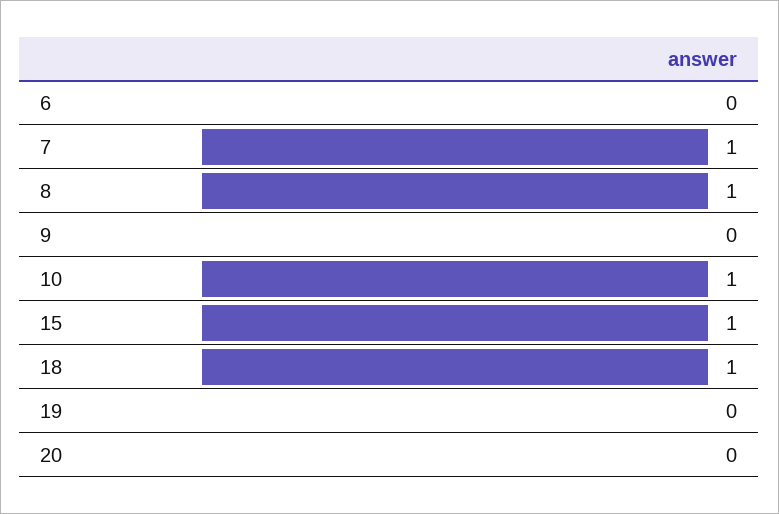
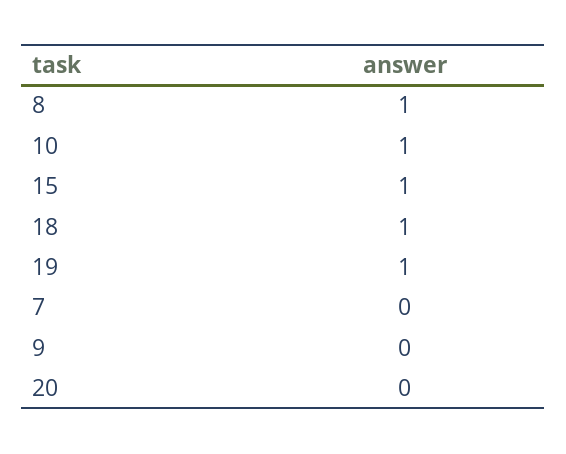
  {
-   "6": 0,
-   "7": 1,
+   "7": 0,
    "8": 1,
    "9": 0,
    "10": 1,
    "15": 1,
    "18": 1,
-   "19": 0,
+   "19": 1,
    "20": 0
  }

